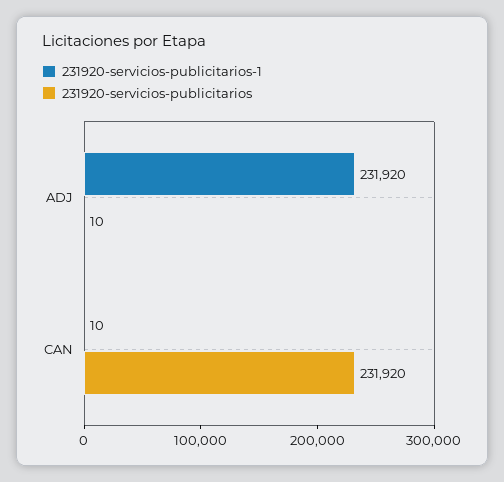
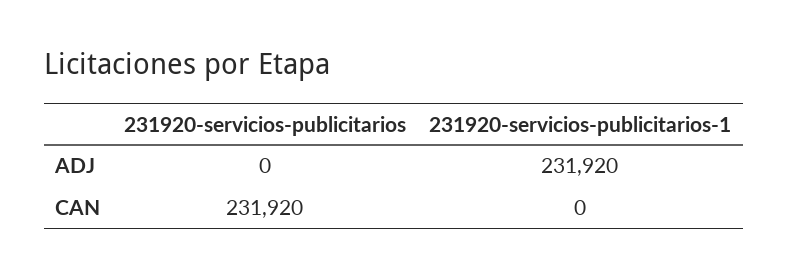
  {
    "231920-servicios-publicitarios-1": {
      "ADJ": 231920,
-     "CAN": 10
+     "CAN": 0
    },
    "231920-servicios-publicitarios": {
-     "ADJ": 10,
+     "ADJ": 0,
      "CAN": 231920
    }
  }

